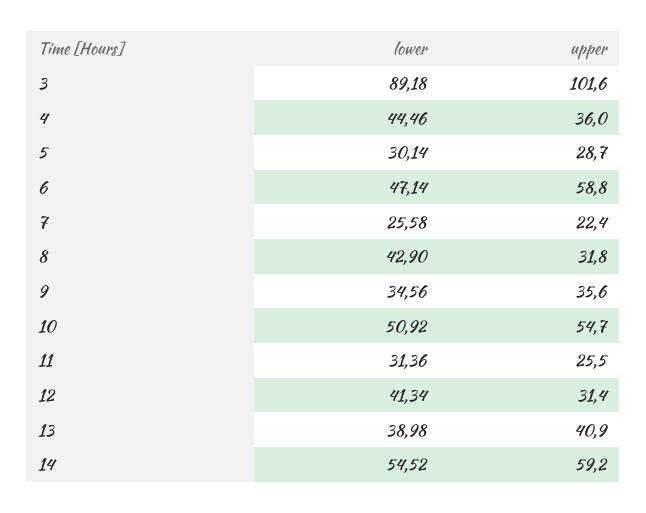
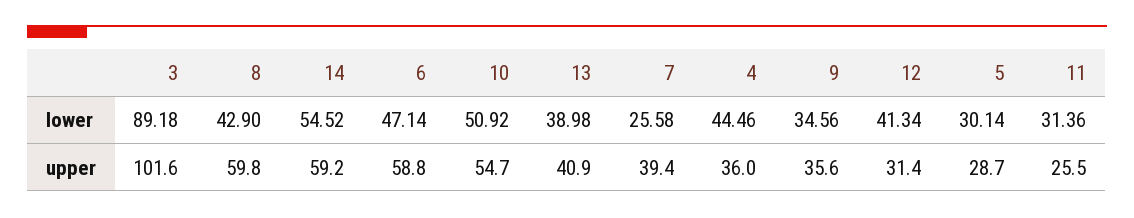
  {
    "lower": {
      "3": 89.18,
      "4": 44.46,
      "5": 30.14,
      "6": 47.14,
      "7": 25.58,
      "8": 42.9,
      "9": 34.56,
      "10": 50.92,
      "11": 31.36,
      "12": 41.34,
      "13": 38.98,
      "14": 54.52
    },
    "upper": {
      "3": 101.6,
      "4": 36,
      "5": 28.7,
      "6": 58.8,
-     "7": 22.4,
+     "7": 39.4,
-     "8": 31.8,
+     "8": 59.8,
      "9": 35.6,
      "10": 54.7,
      "11": 25.5,
      "12": 31.4,
      "13": 40.9,
      "14": 59.2
    }
  }

